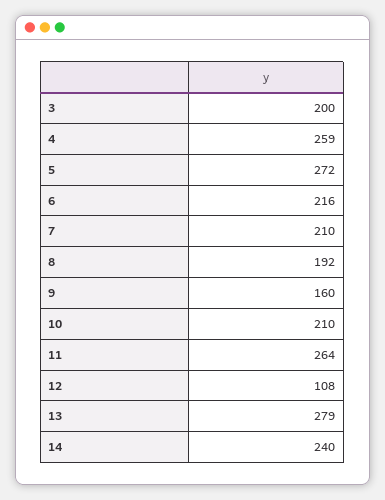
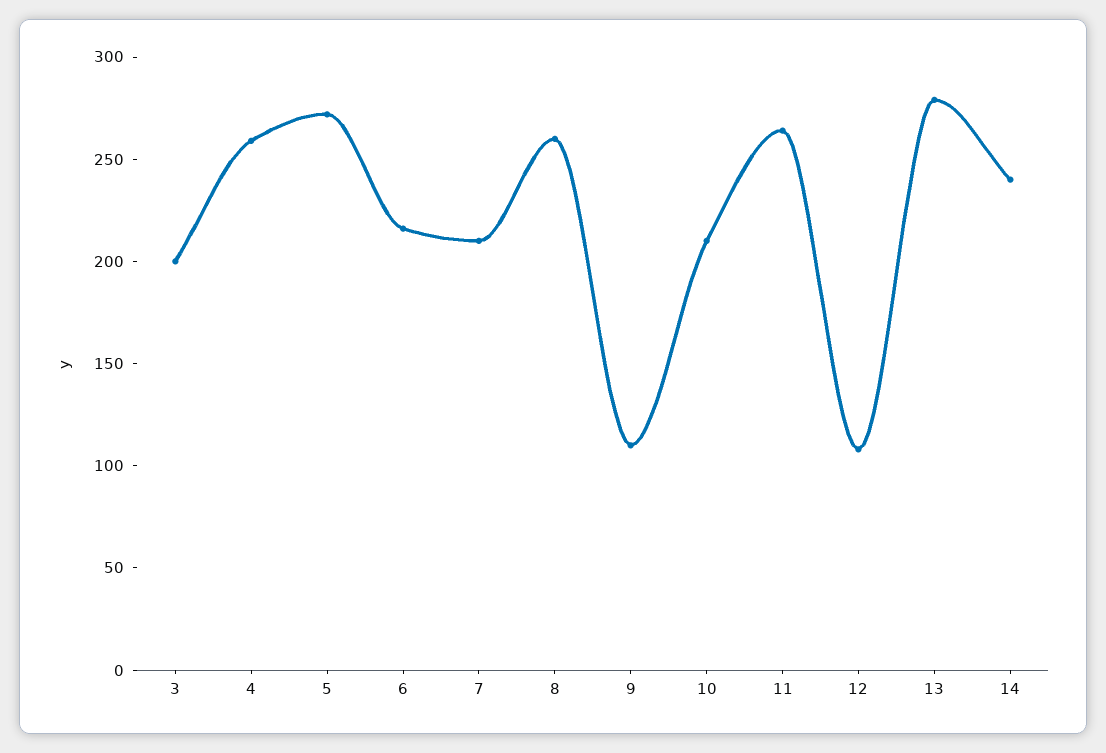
  {
    "3": 200,
    "4": 259,
    "5": 272,
    "6": 216,
    "7": 210,
-   "8": 192,
+   "8": 260,
-   "9": 160,
+   "9": 110,
    "10": 210,
    "11": 264,
    "12": 108,
    "13": 279,
    "14": 240
  }

